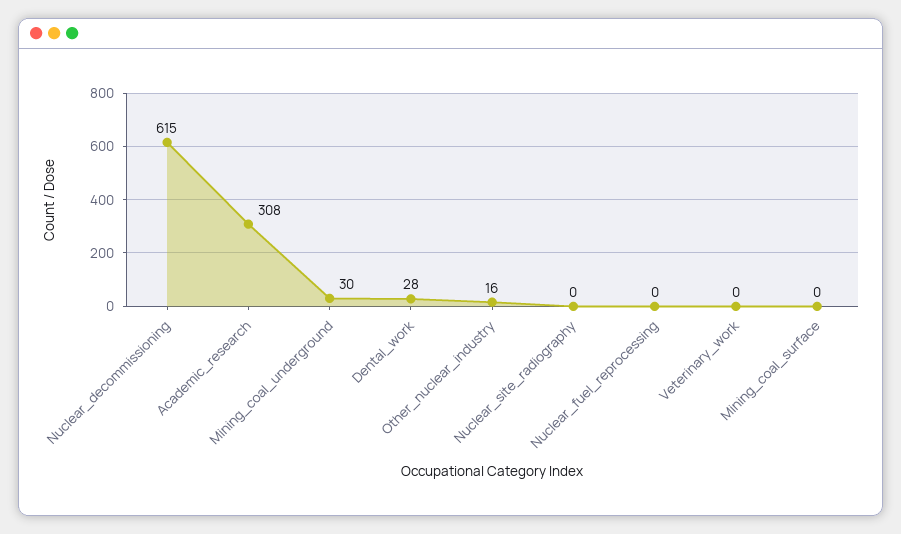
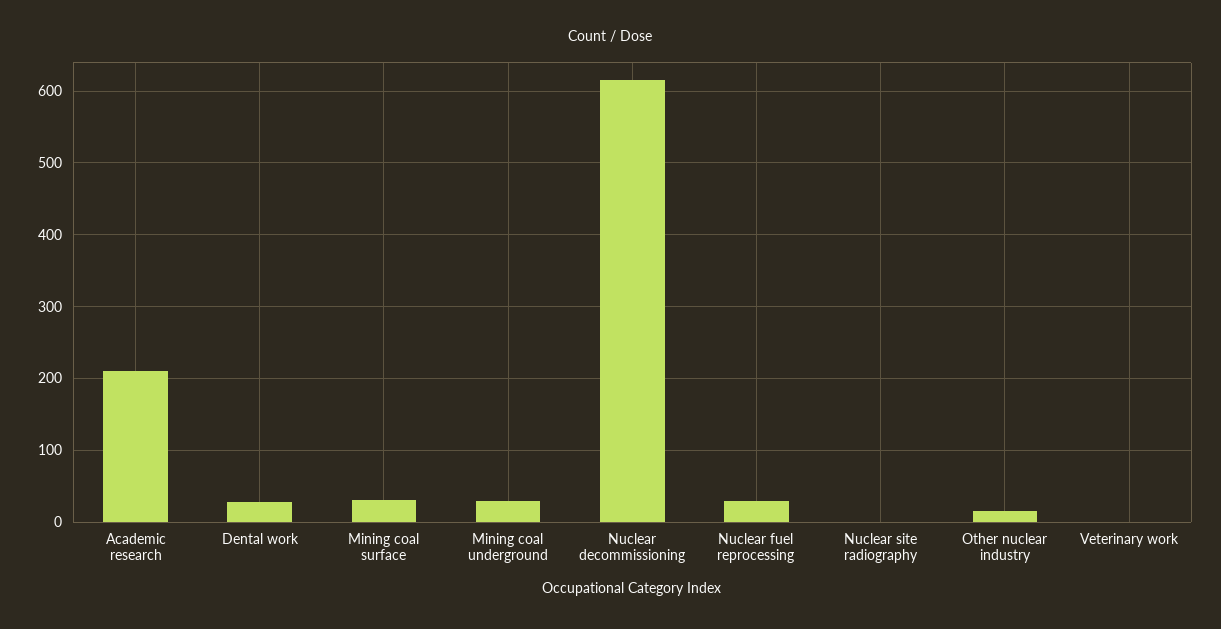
  {
    "Nuclear_decommissioning": 615,
-   "Academic_research": 308,
+   "Academic_research": 210,
    "Mining_coal_underground": 30,
    "Dental_work": 28,
    "Other_nuclear_industry": 16,
    "Nuclear_site_radiography": 0,
-   "Nuclear_fuel_reprocessing": 0,
+   "Nuclear_fuel_reprocessing": 30,
    "Veterinary_work": 0,
-   "Mining_coal_surface": 0
+   "Mining_coal_surface": 30
  }

